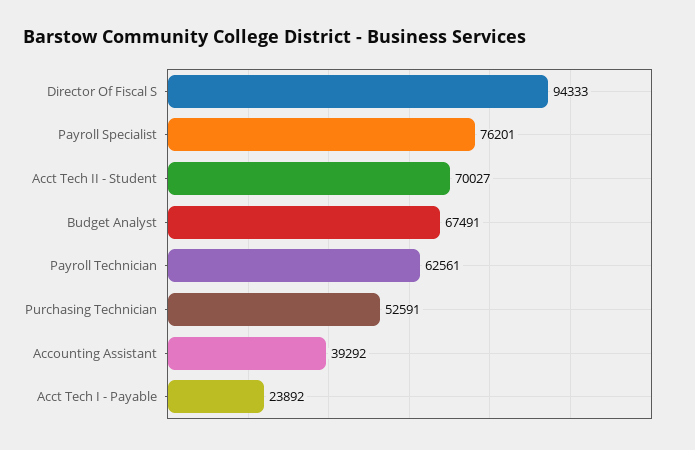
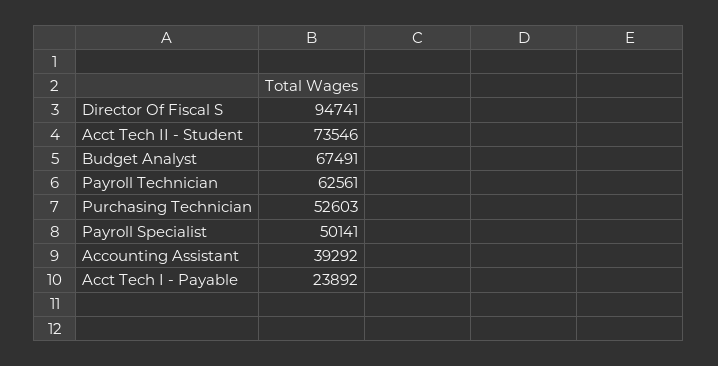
  {
-   "Director Of Fiscal S": 94333,
+   "Director Of Fiscal S": 94741,
-   "Payroll Specialist": 76201,
+   "Payroll Specialist": 50141,
-   "Acct Tech II - Student": 70027,
+   "Acct Tech II - Student": 73546,
    "Budget Analyst": 67491,
    "Payroll Technician": 62561,
-   "Purchasing Technician": 52591,
+   "Purchasing Technician": 52603,
    "Accounting Assistant": 39292,
    "Acct Tech I - Payable": 23892
  }

